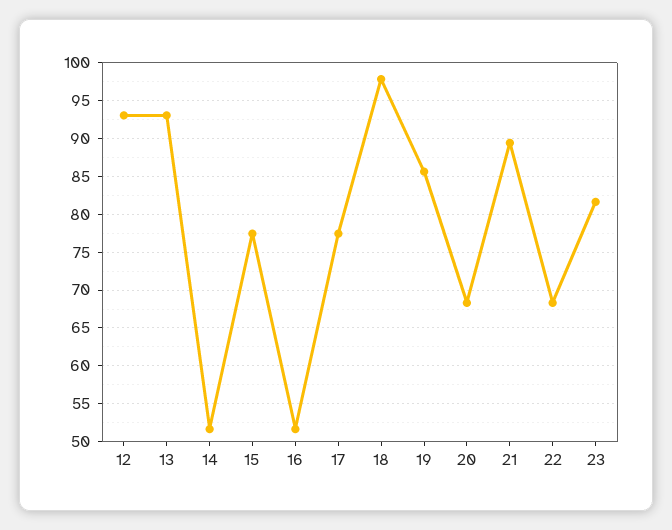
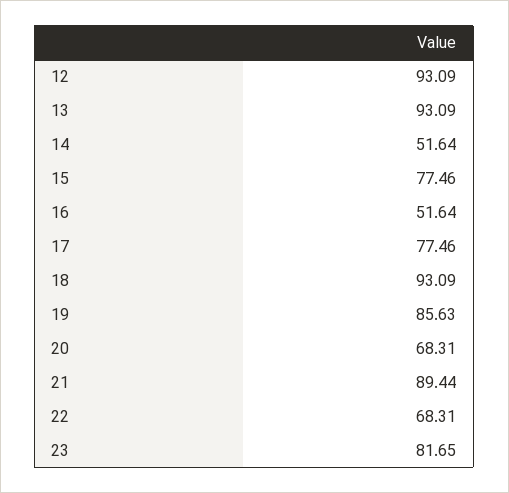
  {
    "12": 93.09,
    "13": 93.09,
    "14": 51.64,
    "15": 77.46,
    "16": 51.64,
    "17": 77.46,
-   "18": 98,
+   "18": 93.09,
    "19": 85.63,
    "20": 68.31,
    "21": 89.44,
    "22": 68.31,
    "23": 81.65
  }

